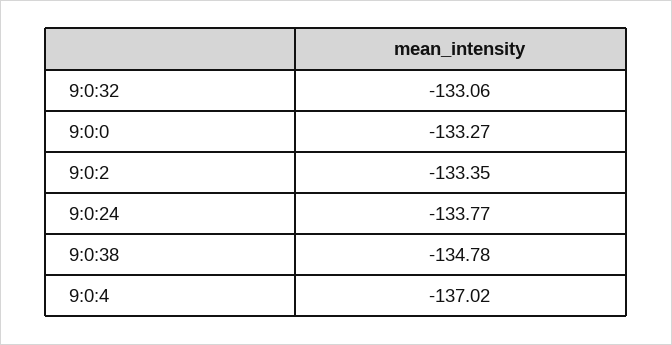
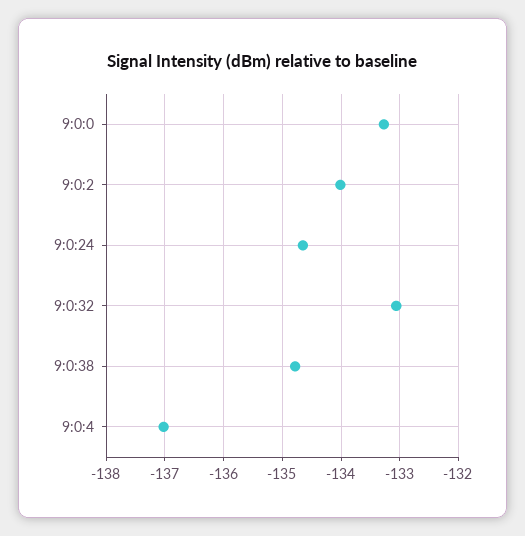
  {
    "9:0:32": -133.06,
    "9:0:0": -133.27,
-   "9:0:2": -133.35,
+   "9:0:2": -134,
-   "9:0:24": -133.77,
+   "9:0:24": -134.6,
    "9:0:38": -134.78,
    "9:0:4": -137.02
  }

